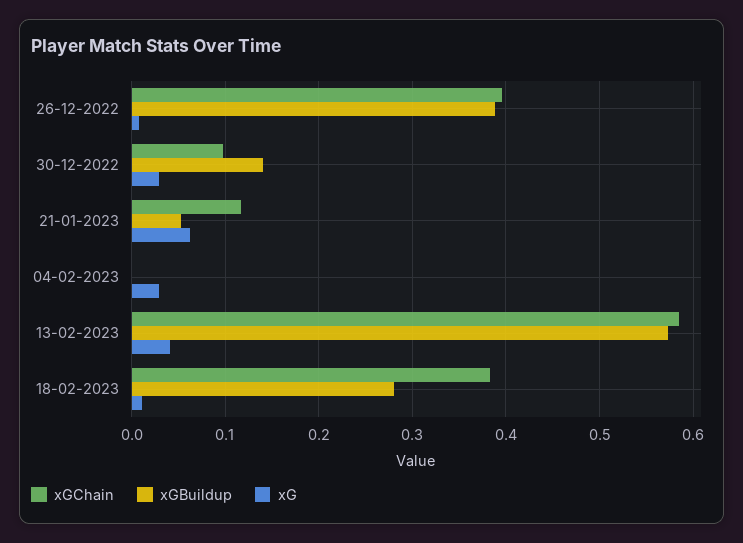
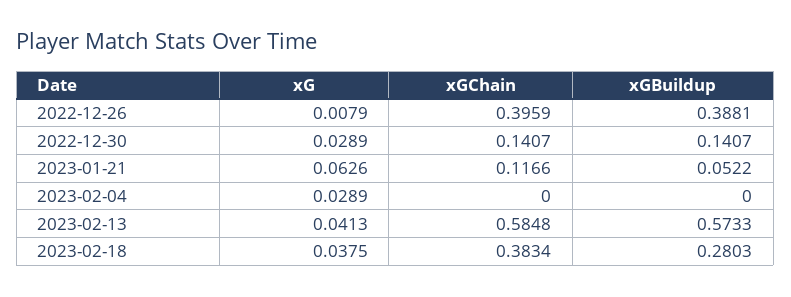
  {
    "xGChain": {
      "26-12-2022": 0.3959,
-     "30-12-2022": 0.1,
+     "30-12-2022": 0.1407,
      "21-01-2023": 0.1166,
      "04-02-2023": 0,
      "13-02-2023": 0.5848,
      "18-02-2023": 0.3834
    },
    "xGBuildup": {
      "26-12-2022": 0.3881,
      "30-12-2022": 0.1407,
      "21-01-2023": 0.0522,
      "04-02-2023": 0,
      "13-02-2023": 0.5733,
      "18-02-2023": 0.2803
    },
    "xG": {
      "26-12-2022": 0.0079,
      "30-12-2022": 0.0289,
      "21-01-2023": 0.0626,
      "04-02-2023": 0.0289,
      "13-02-2023": 0.0413,
-     "18-02-2023": 0.01
+     "18-02-2023": 0.0375
    }
  }

